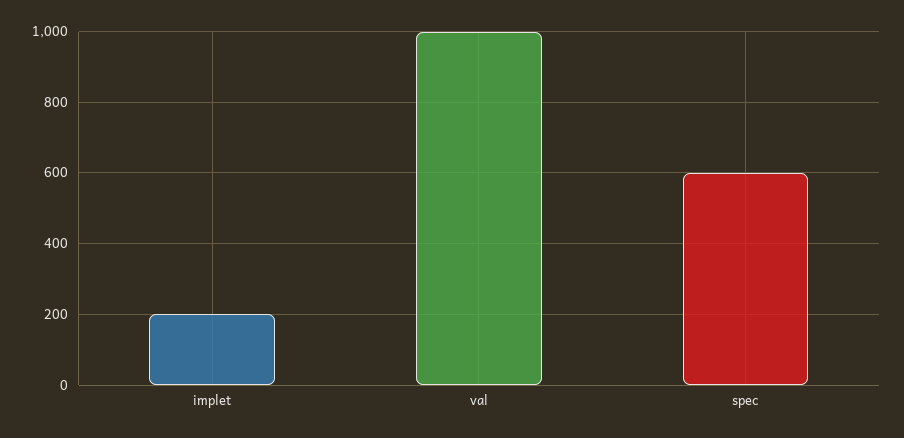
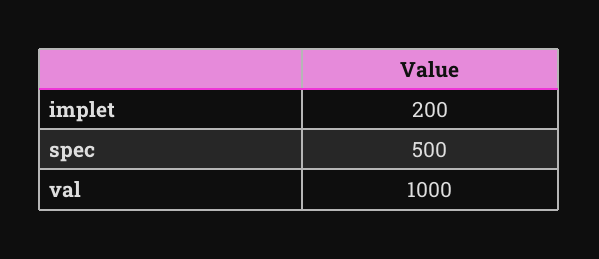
  {
    "implet": 200,
    "val": 1000,
-   "spec": 600
+   "spec": 500
  }

